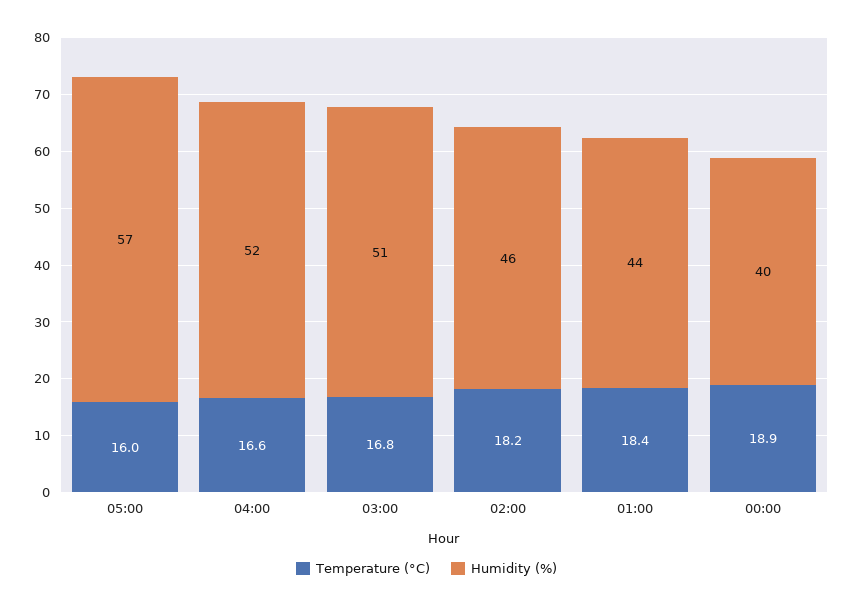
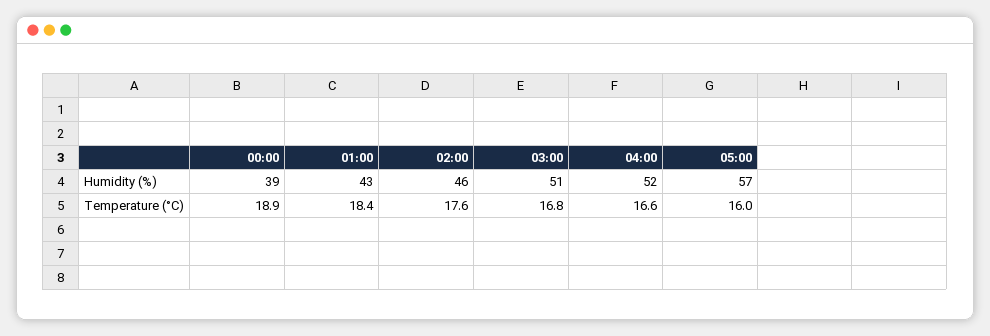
  {
    "Temperature (°C)": {
      "05:00": 16,
      "04:00": 16.6,
      "03:00": 16.8,
-     "02:00": 18.2,
+     "02:00": 17.6,
      "01:00": 18.4,
      "00:00": 18.9
    },
    "Humidity (%)": {
      "05:00": 57,
      "04:00": 52,
      "03:00": 51,
      "02:00": 46,
-     "01:00": 44,
+     "01:00": 43,
-     "00:00": 40
+     "00:00": 39
    }
  }

